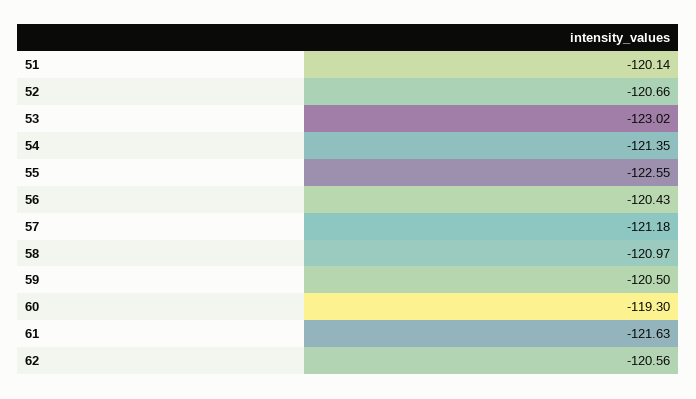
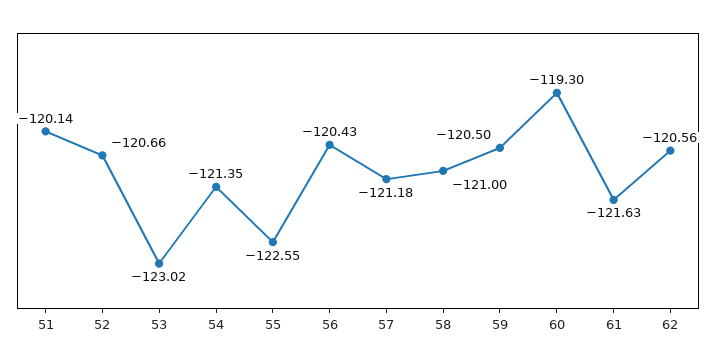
  {
    "51": -120.14,
    "52": -120.66,
    "53": -123.02,
    "54": -121.35,
    "55": -122.55,
    "56": -120.43,
    "57": -121.18,
-   "58": -120.97,
+   "58": -121,
    "59": -120.5,
    "60": -119.3,
    "61": -121.63,
    "62": -120.56
  }

